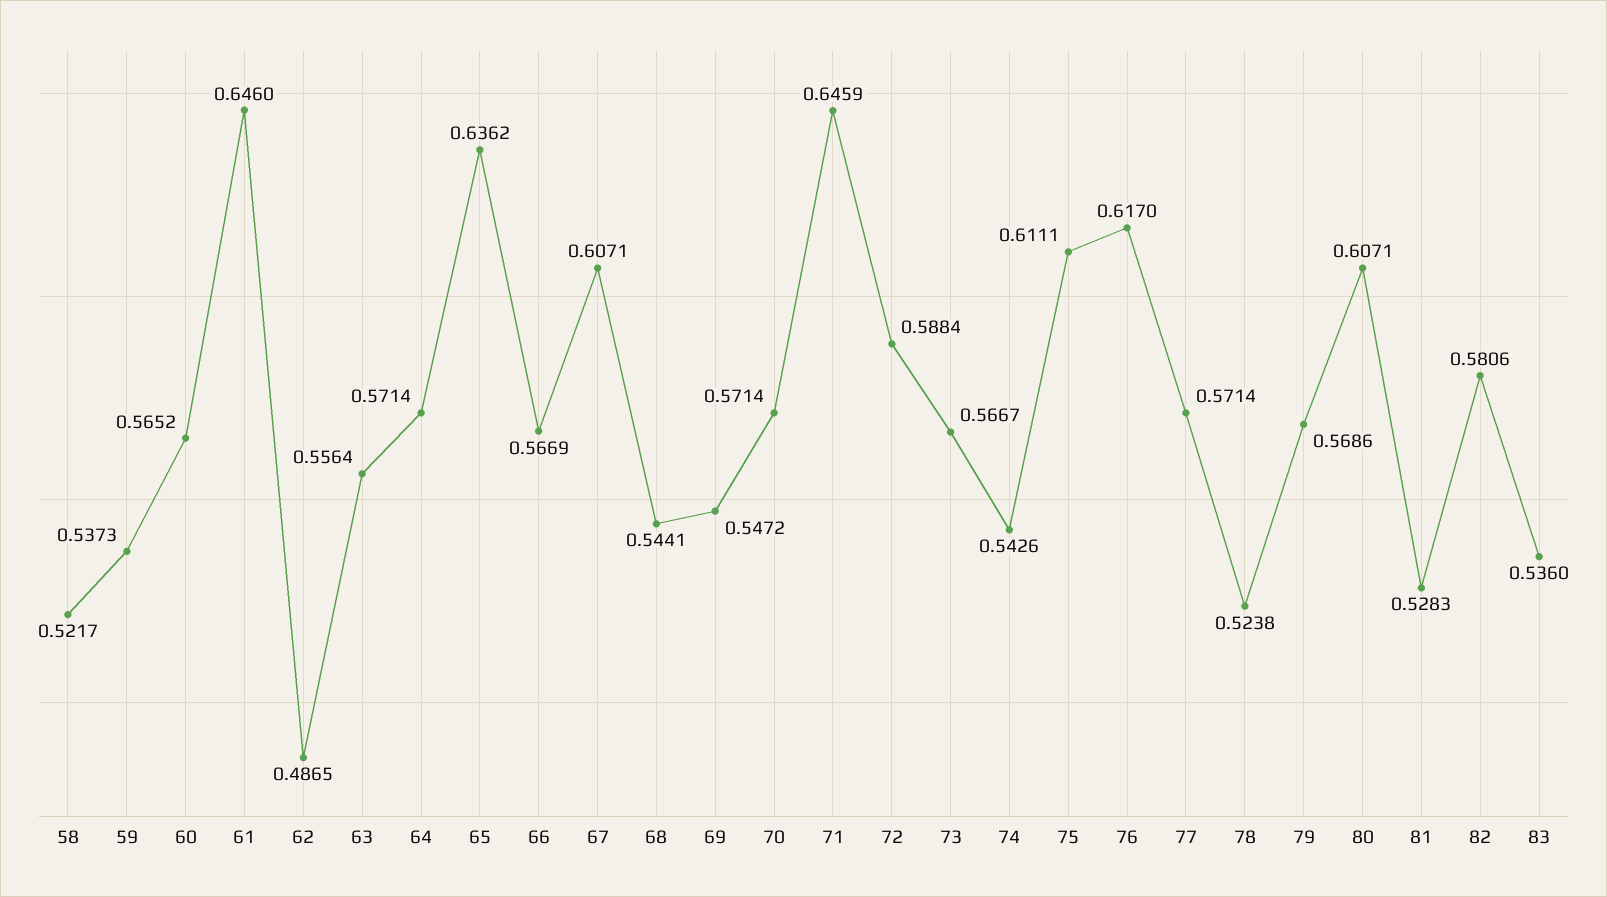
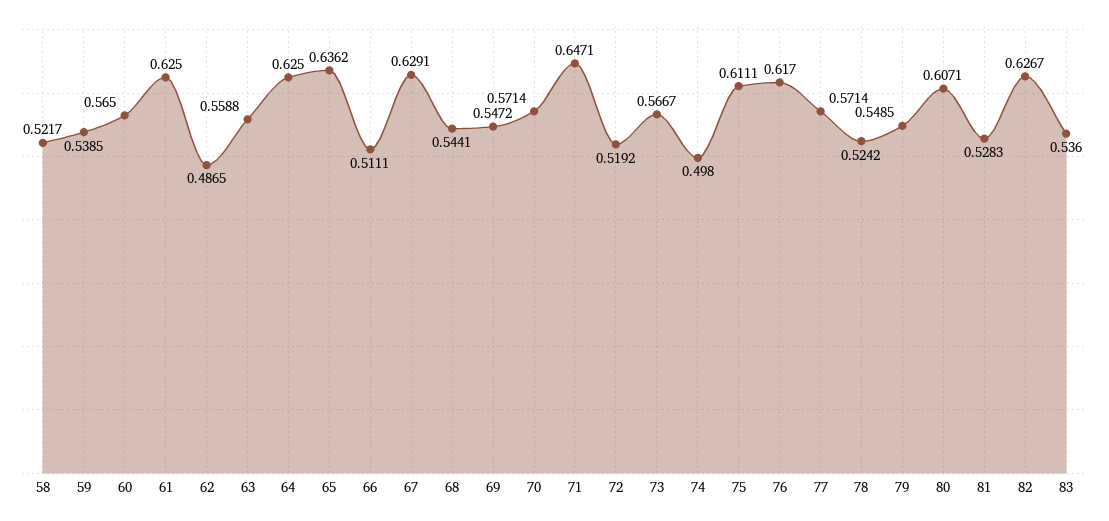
  {
    "58": 0.5217,
-   "59": 0.5373,
+   "59": 0.5385,
-   "60": 0.5652,
+   "60": 0.565,
-   "61": 0.646,
+   "61": 0.625,
    "62": 0.4865,
-   "63": 0.5564,
+   "63": 0.5588,
-   "64": 0.5714,
+   "64": 0.625,
    "65": 0.6362,
-   "66": 0.5669,
+   "66": 0.5111,
-   "67": 0.6071,
+   "67": 0.6291,
    "68": 0.5441,
    "69": 0.5472,
    "70": 0.5714,
-   "71": 0.6459,
+   "71": 0.6471,
-   "72": 0.5884,
+   "72": 0.5192,
    "73": 0.5667,
-   "74": 0.5426,
+   "74": 0.498,
    "75": 0.6111,
    "76": 0.617,
    "77": 0.5714,
-   "78": 0.5238,
+   "78": 0.5242,
-   "79": 0.5686,
+   "79": 0.5485,
    "80": 0.6071,
    "81": 0.5283,
-   "82": 0.5806,
+   "82": 0.6267,
    "83": 0.536
  }

